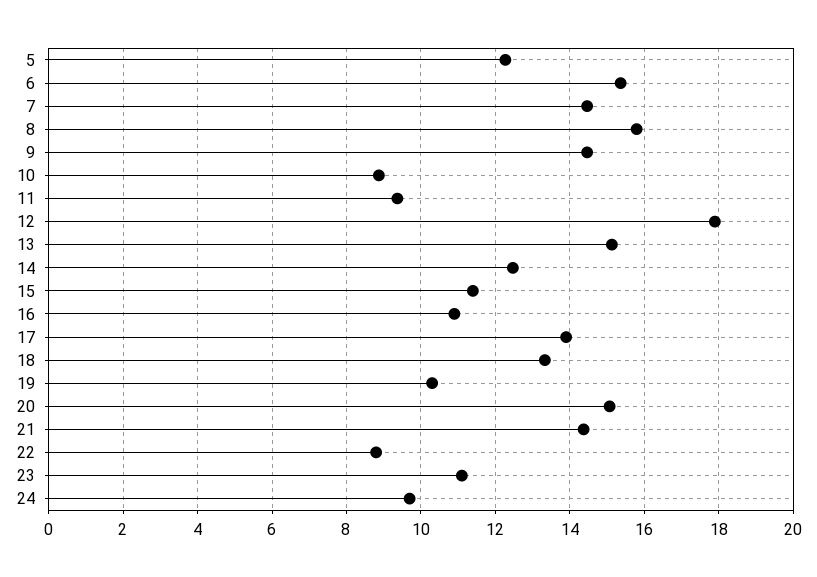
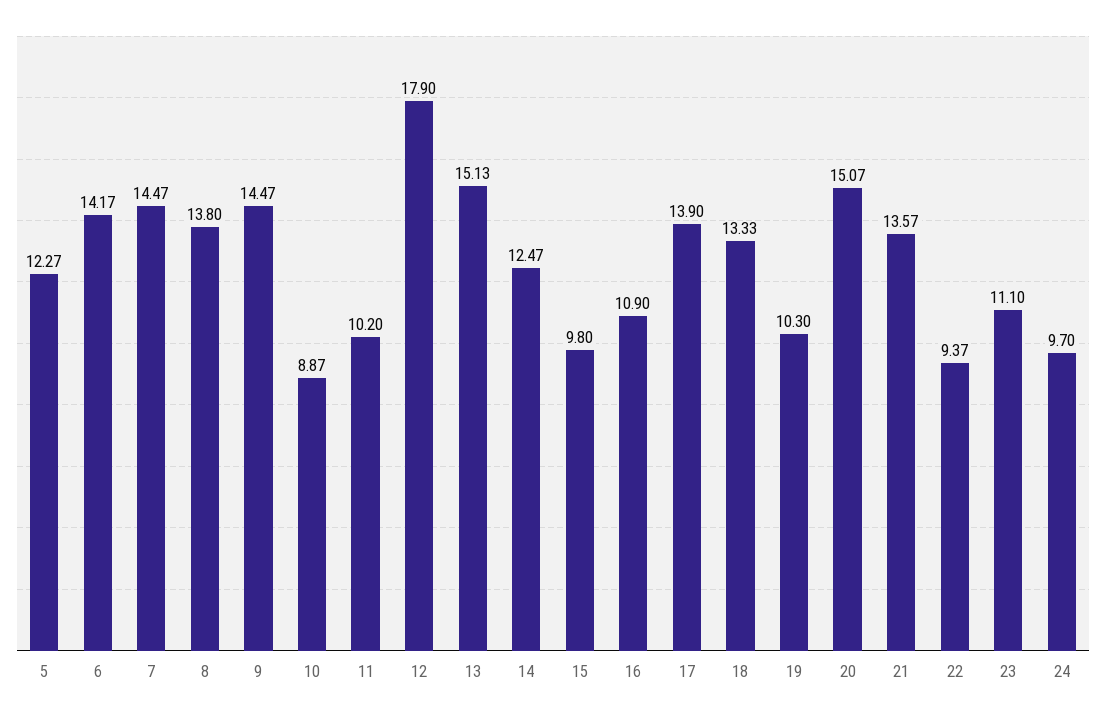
  {
    "5": 12.27,
-   "6": 15.4,
+   "6": 14.17,
    "7": 14.47,
-   "8": 15.8,
+   "8": 13.8,
    "9": 14.47,
    "10": 8.87,
-   "11": 9.4,
+   "11": 10.2,
    "12": 17.9,
    "13": 15.13,
    "14": 12.47,
-   "15": 11.4,
+   "15": 9.8,
    "16": 10.9,
    "17": 13.9,
    "18": 13.33,
    "19": 10.3,
    "20": 15.07,
-   "21": 14.4,
+   "21": 13.57,
-   "22": 8.8,
+   "22": 9.37,
    "23": 11.1,
    "24": 9.7
  }

